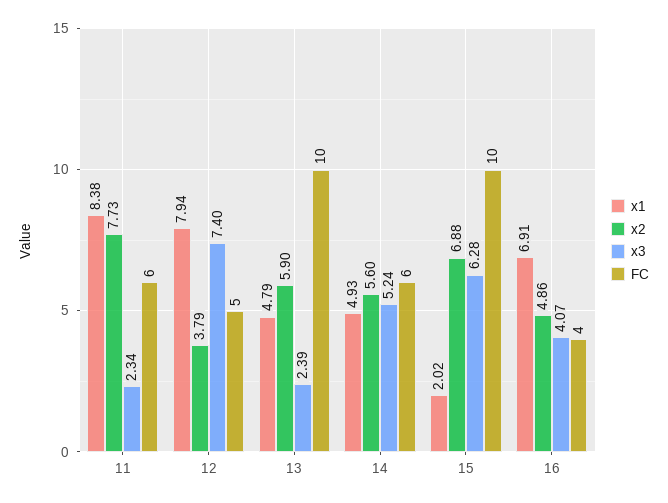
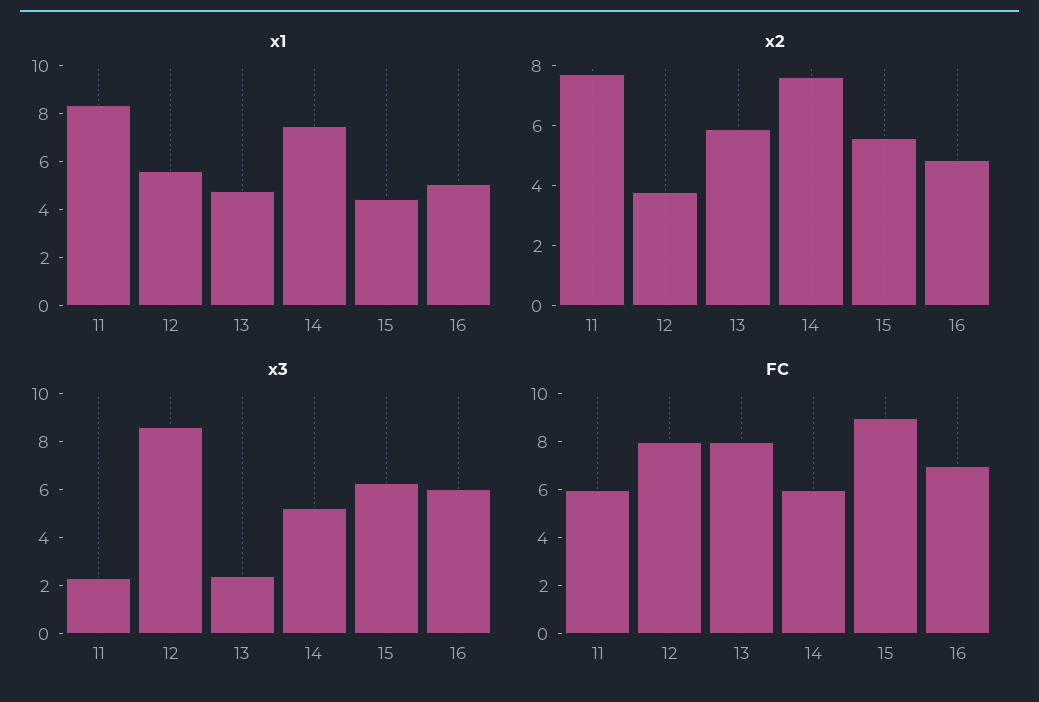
  {
    "x1": {
      "11": 8.38,
-     "12": 7.94,
+     "12": 5.5,
      "13": 4.79,
-     "14": 4.93,
+     "14": 7.5,
-     "15": 2.02,
+     "15": 4.5,
-     "16": 6.91
+     "16": 5
    },
    "x2": {
      "11": 7.73,
      "12": 3.79,
      "13": 5.9,
-     "14": 5.6,
+     "14": 7.5,
-     "15": 6.88,
+     "15": 5.5,
      "16": 4.86
    },
    "x3": {
      "11": 2.34,
-     "12": 7.4,
+     "12": 8.5,
      "13": 2.39,
      "14": 5.24,
      "15": 6.28,
-     "16": 4.07
+     "16": 6
    },
    "FC": {
      "11": 6,
-     "12": 5,
+     "12": 8,
-     "13": 10,
+     "13": 8,
      "14": 6,
-     "15": 10,
+     "15": 9,
-     "16": 4
+     "16": 7
    }
  }

